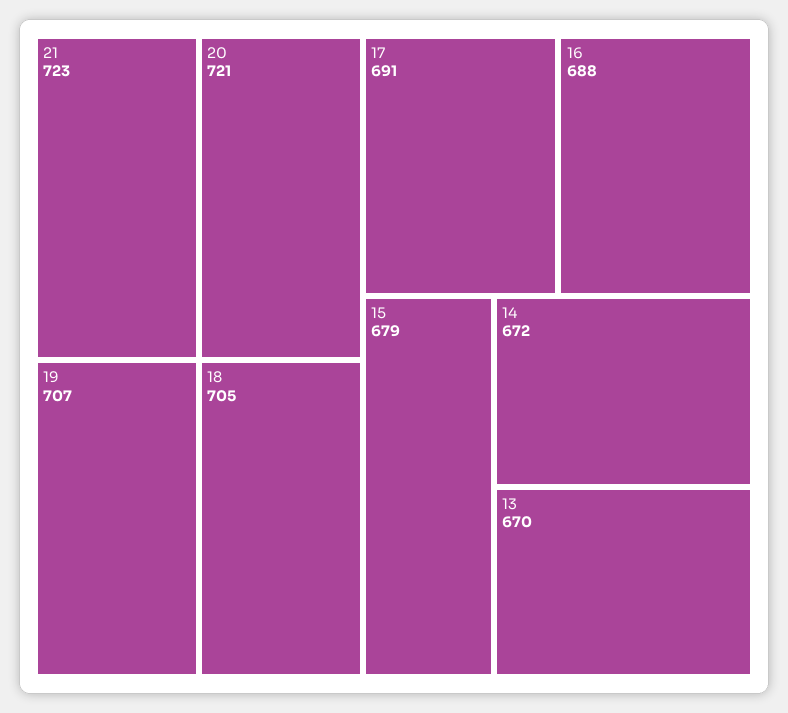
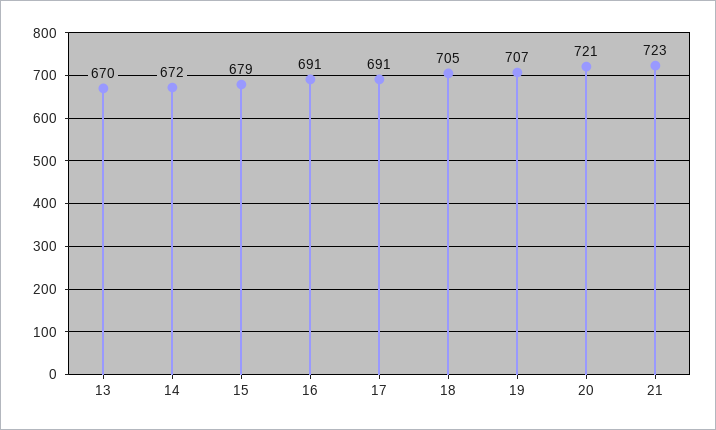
  {
    "21": 723,
    "20": 721,
    "19": 707,
    "18": 705,
    "17": 691,
-   "16": 688,
+   "16": 691,
    "15": 679,
    "14": 672,
    "13": 670
  }

